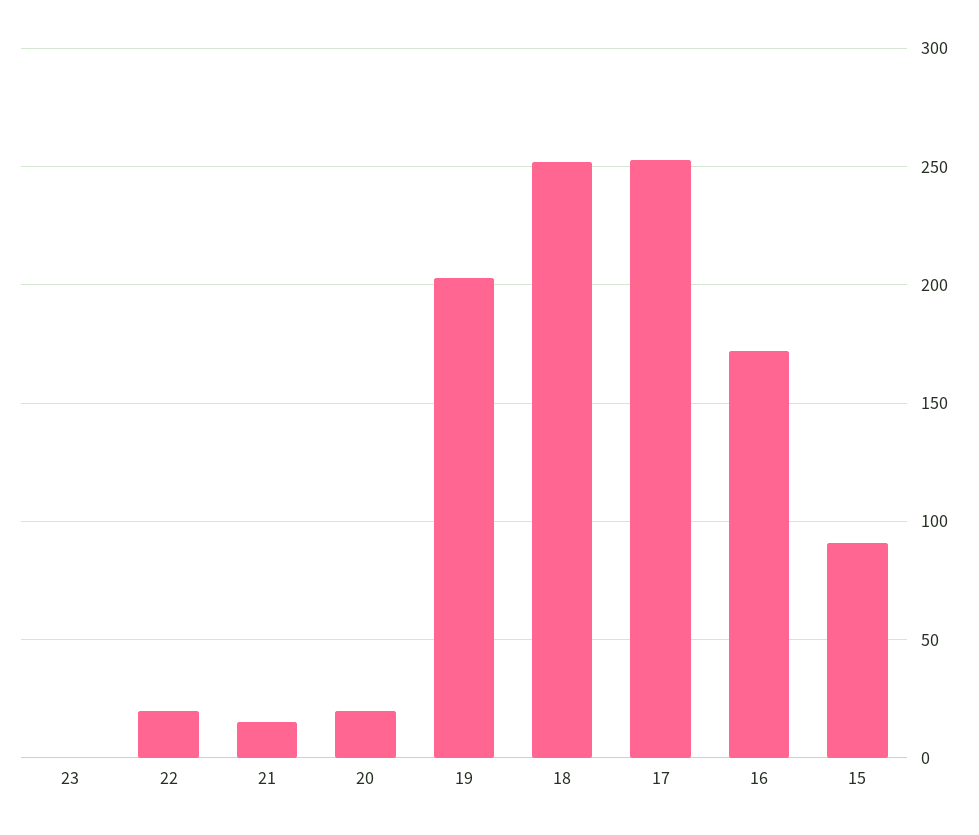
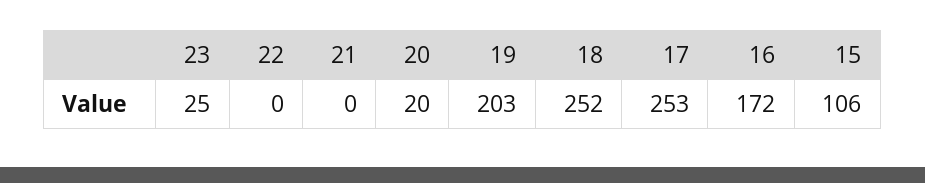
  {
-   "23": 0,
+   "23": 25,
-   "22": 20,
+   "22": 0,
-   "21": 15,
+   "21": 0,
    "20": 20,
    "19": 203,
    "18": 252,
    "17": 253,
    "16": 172,
-   "15": 90
+   "15": 106
  }

